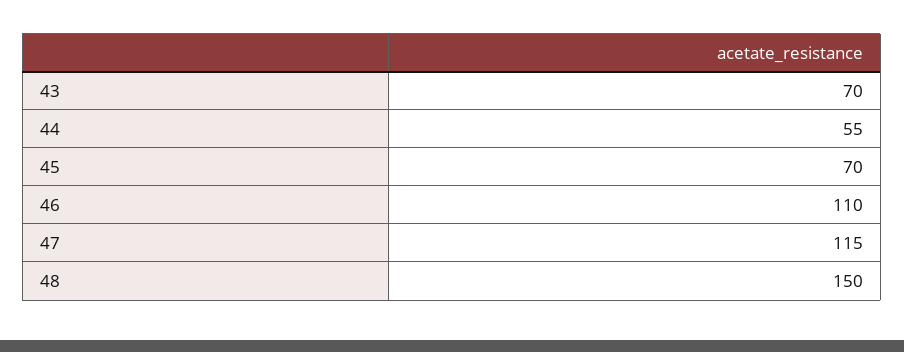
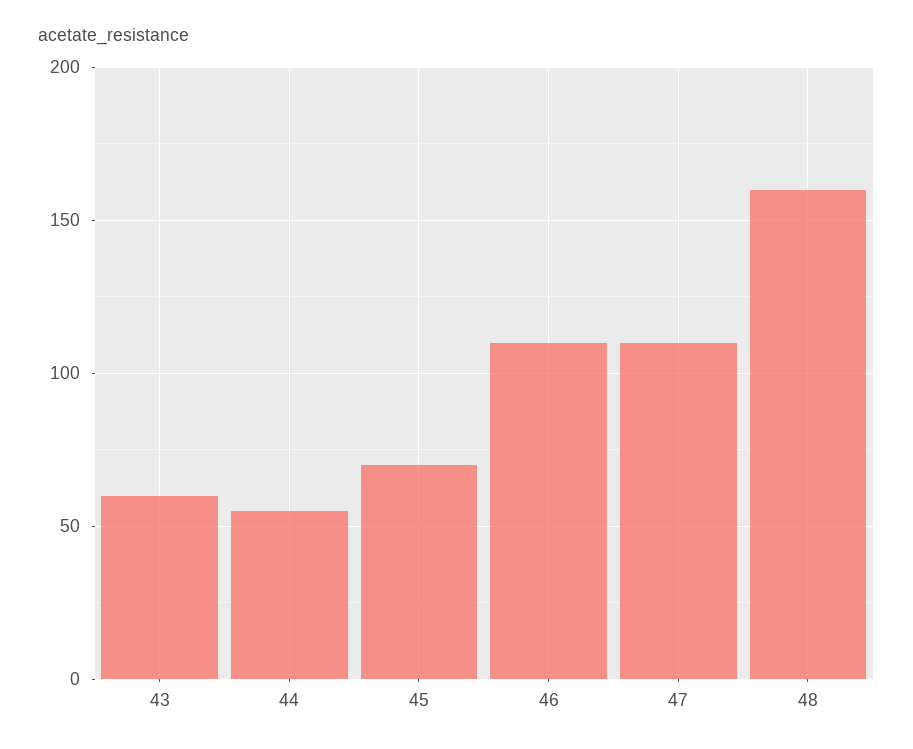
  {
-   "43": 70,
+   "43": 60,
    "44": 55,
    "45": 70,
    "46": 110,
-   "47": 115,
+   "47": 110,
-   "48": 150
+   "48": 160
  }

